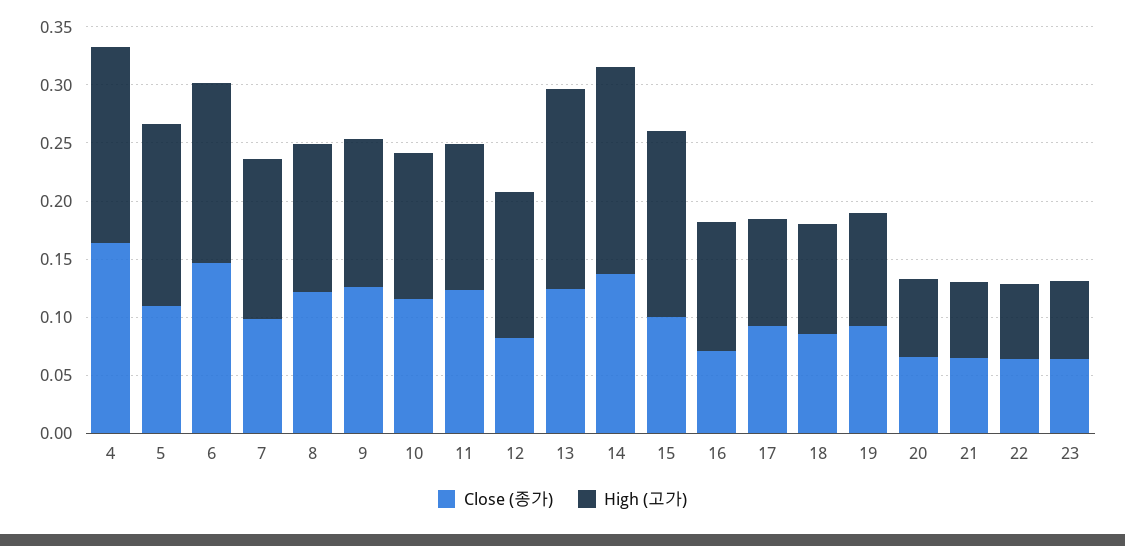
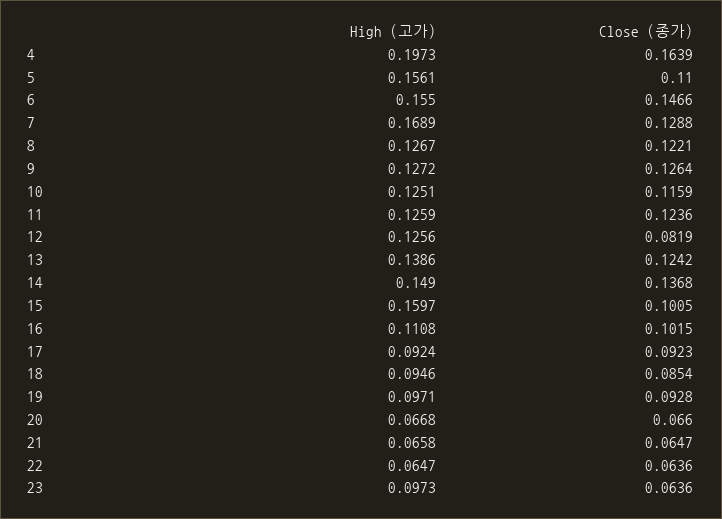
  {
    "Close (종가)": {
      "4": 0.1639,
      "5": 0.11,
      "6": 0.1466,
-     "7": 0.1,
+     "7": 0.1288,
      "8": 0.1221,
      "9": 0.1264,
      "10": 0.1159,
      "11": 0.1236,
      "12": 0.0819,
      "13": 0.1242,
      "14": 0.1368,
      "15": 0.1005,
-     "16": 0.07,
+     "16": 0.1015,
      "17": 0.0923,
      "18": 0.0854,
      "19": 0.0928,
      "20": 0.066,
      "21": 0.0647,
      "22": 0.0636,
      "23": 0.0636
    },
    "High (고가)": {
-     "4": 0.17,
+     "4": 0.1973,
      "5": 0.1561,
      "6": 0.155,
-     "7": 0.14,
+     "7": 0.1689,
      "8": 0.1267,
      "9": 0.1272,
      "10": 0.1251,
      "11": 0.1259,
      "12": 0.1256,
-     "13": 0.17,
+     "13": 0.1386,
-     "14": 0.18,
+     "14": 0.149,
      "15": 0.1597,
      "16": 0.1108,
      "17": 0.0924,
      "18": 0.0946,
      "19": 0.0971,
      "20": 0.0668,
      "21": 0.0658,
      "22": 0.0647,
-     "23": 0.07
+     "23": 0.0973
    }
  }

